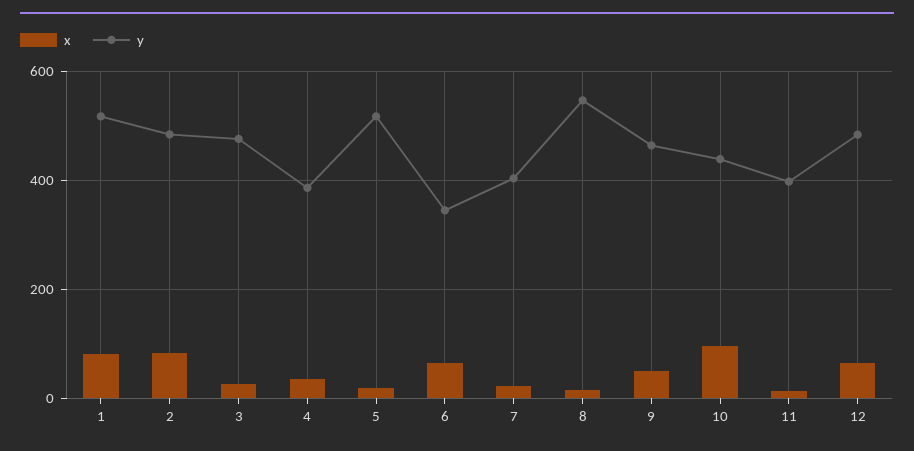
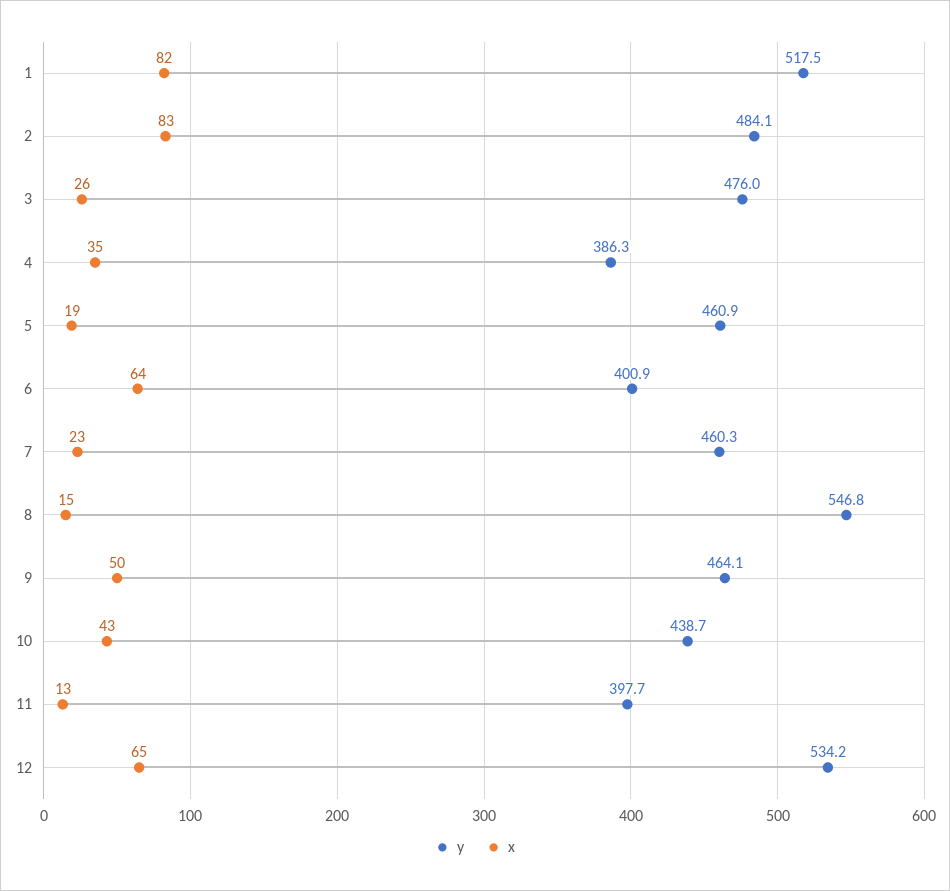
  {
    "x": {
      "1": 82,
      "2": 83,
      "3": 26,
      "4": 35,
      "5": 19,
      "6": 64,
      "7": 23,
      "8": 15,
      "9": 50,
-     "10": 100,
+     "10": 43,
      "11": 13,
      "12": 65
    },
    "y": {
      "1": 517.5,
      "2": 484.1,
      "3": 476,
      "4": 386.3,
-     "5": 520,
+     "5": 460.9,
-     "6": 340,
+     "6": 400.9,
-     "7": 400,
+     "7": 460.3,
      "8": 546.8,
      "9": 464.1,
      "10": 438.7,
      "11": 397.7,
-     "12": 480
+     "12": 534.2
    }
  }

